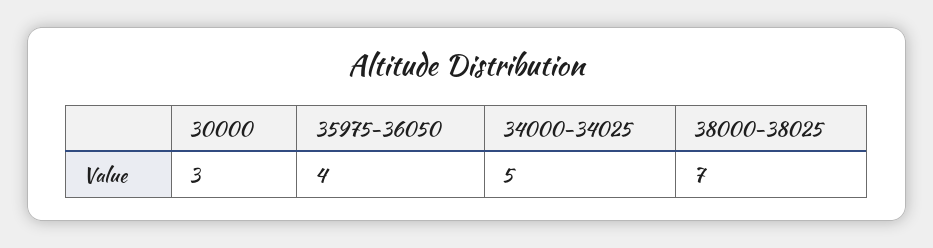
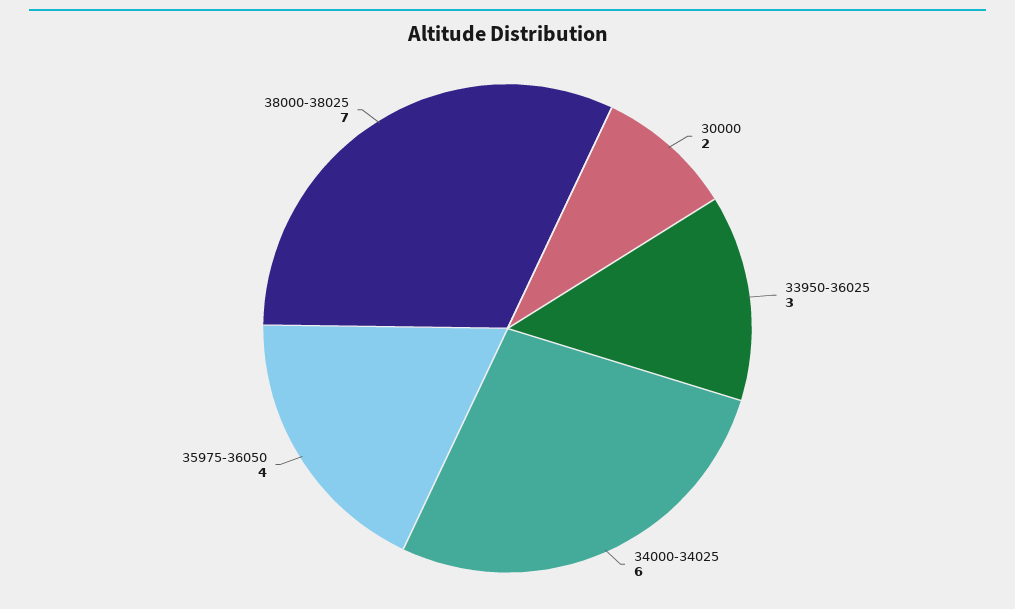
  {
-   "30000": 3,
+   "30000": 2,
    "35975-36050": 4,
-   "34000-34025": 5,
+   "34000-34025": 6,
-   "38000-38025": 7
+   "38000-38025": 7,
+   "33950-36025": 3
  }

